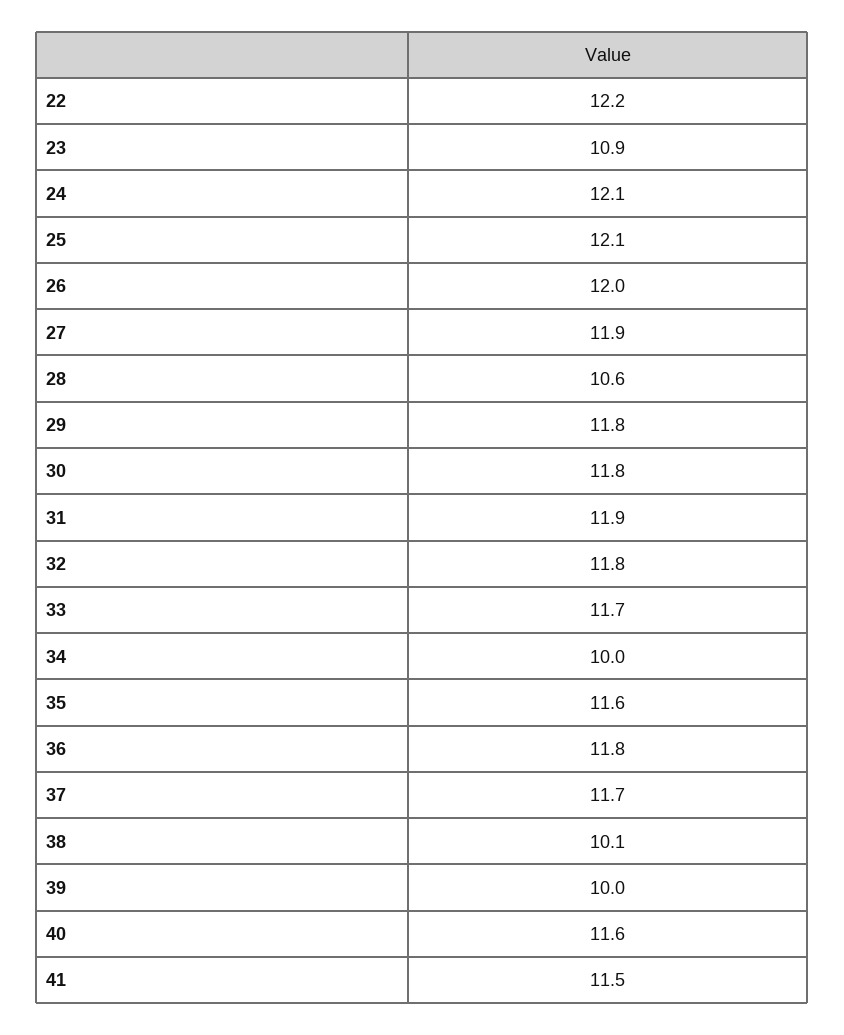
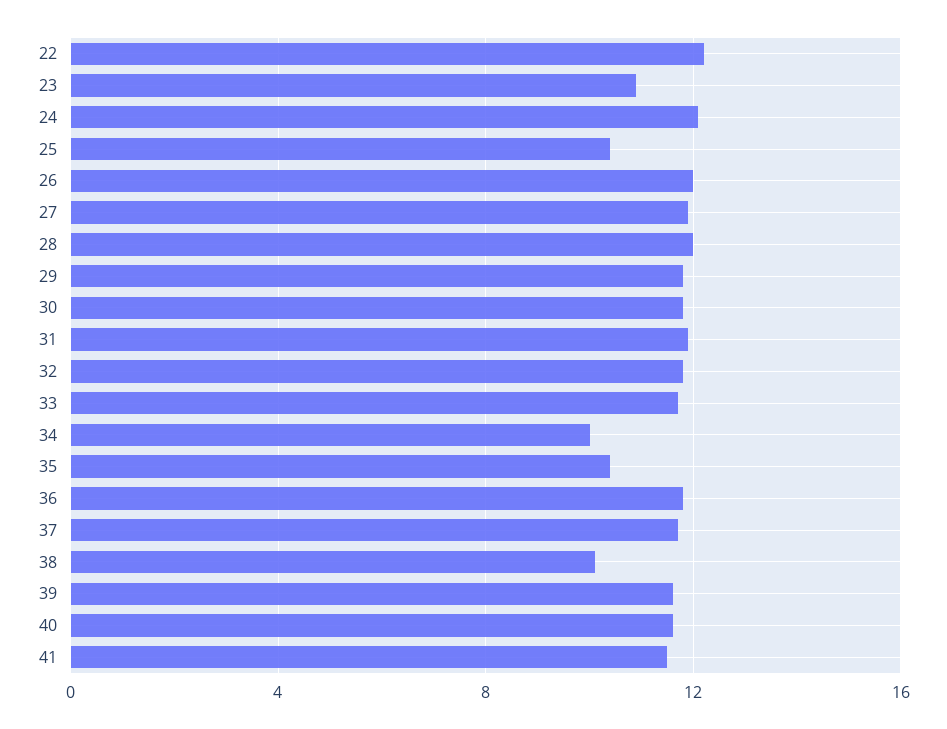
  {
    "22": 12.2,
    "23": 10.9,
    "24": 12.1,
-   "25": 12.1,
+   "25": 10.5,
    "26": 12,
    "27": 11.9,
-   "28": 10.6,
+   "28": 12,
    "29": 11.8,
    "30": 11.8,
    "31": 11.9,
    "32": 11.8,
    "33": 11.7,
    "34": 10,
-   "35": 11.6,
+   "35": 10.5,
    "36": 11.8,
    "37": 11.7,
    "38": 10.1,
-   "39": 10,
+   "39": 11.5,
    "40": 11.6,
    "41": 11.5
  }

